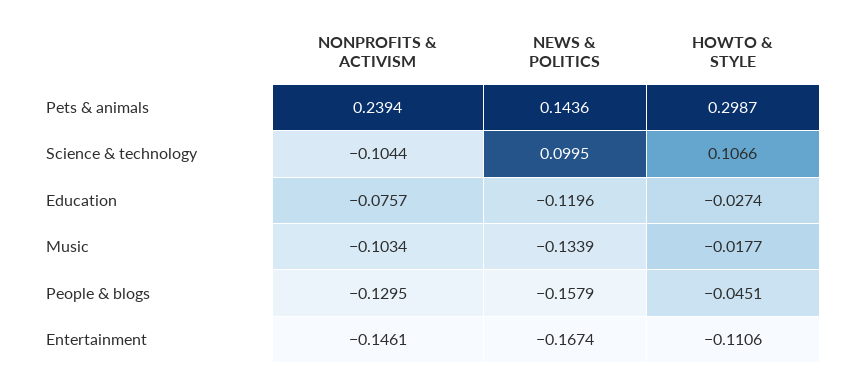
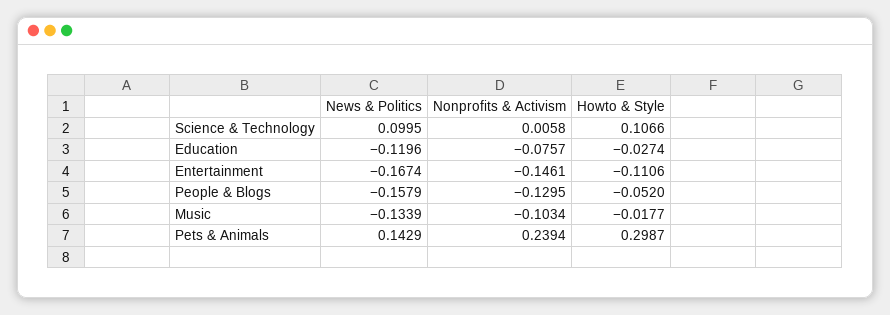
  {
    "NONPROFITS & ACTIVISM": {
      "Pets & animals": 0.2394,
-     "Science & technology": -0.1044,
+     "Science & technology": 0.0058,
      "Education": -0.0757,
      "Music": -0.1034,
      "People & blogs": -0.1295,
      "Entertainment": -0.1461
    },
    "NEWS & POLITICS": {
-     "Pets & animals": 0.1436,
+     "Pets & animals": 0.1429,
      "Science & technology": 0.0995,
      "Education": -0.1196,
      "Music": -0.1339,
      "People & blogs": -0.1579,
      "Entertainment": -0.1674
    },
    "HOWTO & STYLE": {
      "Pets & animals": 0.2987,
      "Science & technology": 0.1066,
      "Education": -0.0274,
      "Music": -0.0177,
-     "People & blogs": -0.0451,
+     "People & blogs": -0.052,
      "Entertainment": -0.1106
    }
  }

